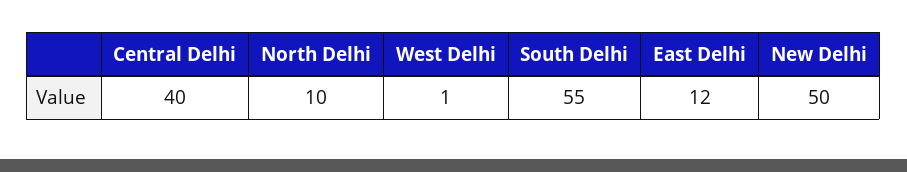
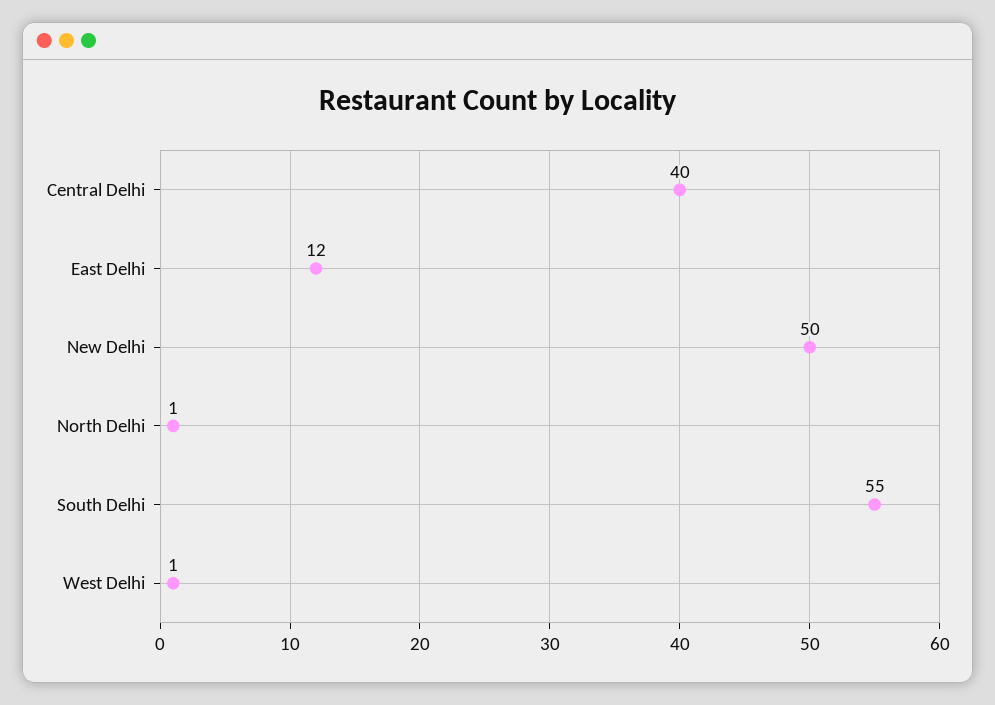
  {
    "Central Delhi": 40,
-   "North Delhi": 10,
+   "North Delhi": 1,
    "West Delhi": 1,
    "South Delhi": 55,
    "East Delhi": 12,
    "New Delhi": 50
  }

